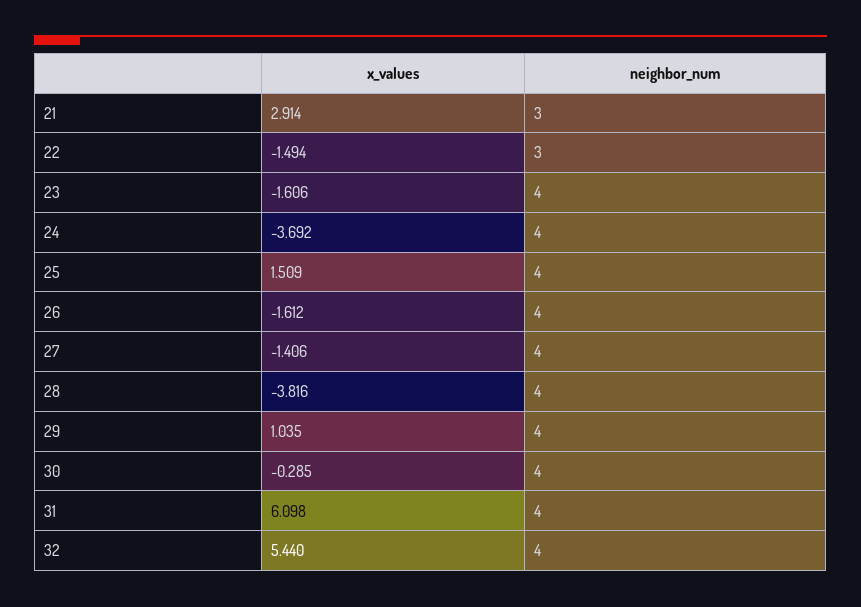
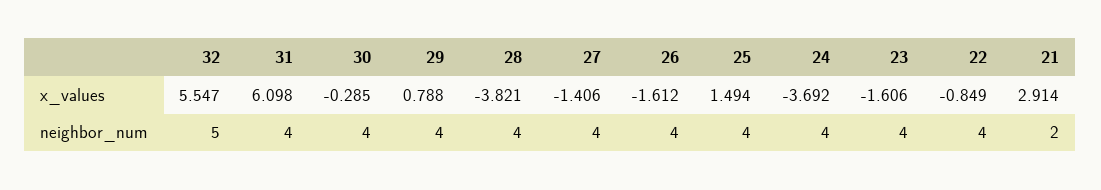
  {
    "x_values": {
      "21": 2.914,
-     "22": -1.494,
+     "22": -0.849,
      "23": -1.606,
      "24": -3.692,
-     "25": 1.509,
+     "25": 1.494,
      "26": -1.612,
      "27": -1.406,
-     "28": -3.816,
+     "28": -3.821,
-     "29": 1.035,
+     "29": 0.788,
      "30": -0.285,
      "31": 6.098,
-     "32": 5.44
+     "32": 5.547
    },
    "neighbor_num": {
-     "21": 3,
+     "21": 2,
-     "22": 3,
+     "22": 4,
      "23": 4,
      "24": 4,
      "25": 4,
      "26": 4,
      "27": 4,
      "28": 4,
      "29": 4,
      "30": 4,
      "31": 4,
-     "32": 4
+     "32": 5
    }
  }

